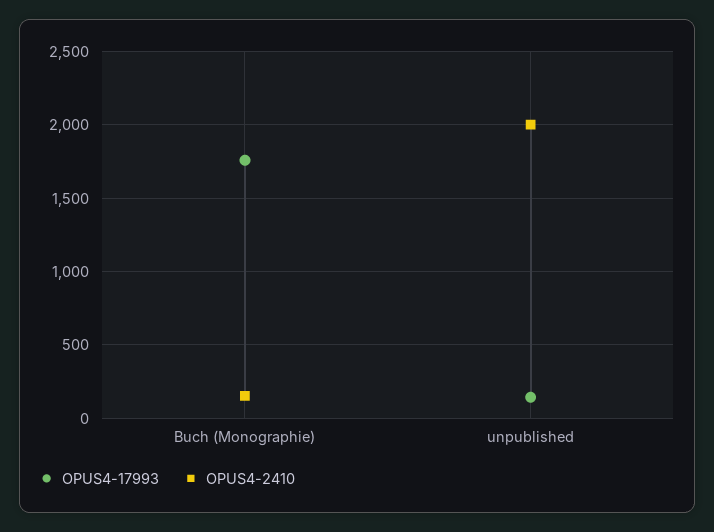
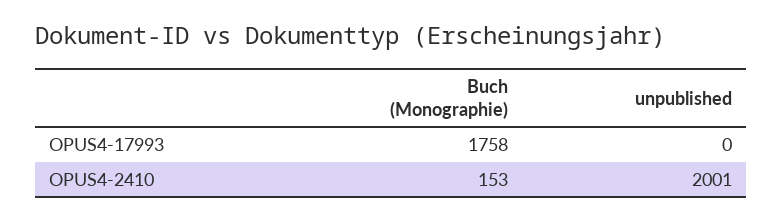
  {
    "OPUS4-17993": {
      "Buch (Monographie)": 1758,
-     "unpublished": 150
+     "unpublished": 0
    },
    "OPUS4-2410": {
      "Buch (Monographie)": 153,
      "unpublished": 2001
    }
  }

